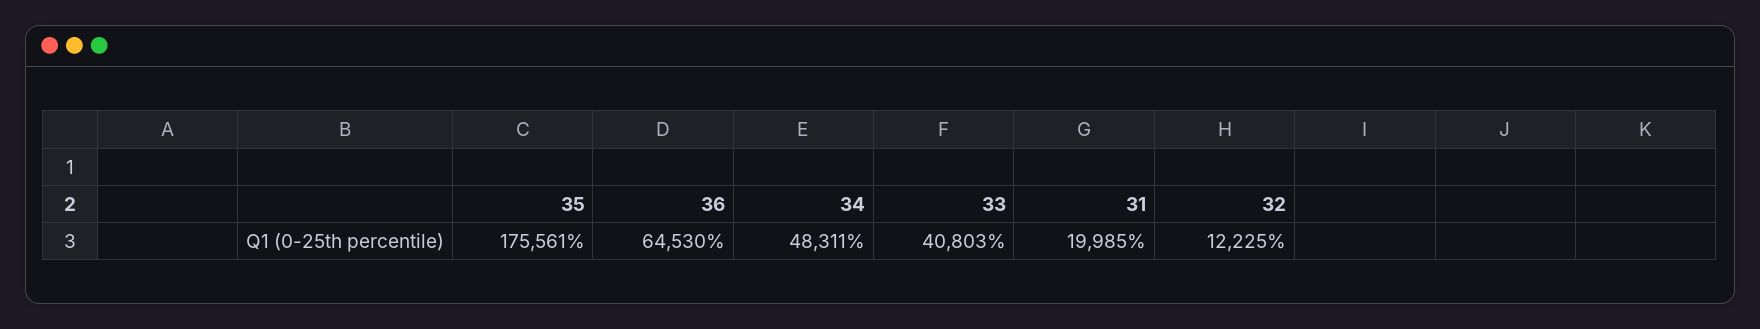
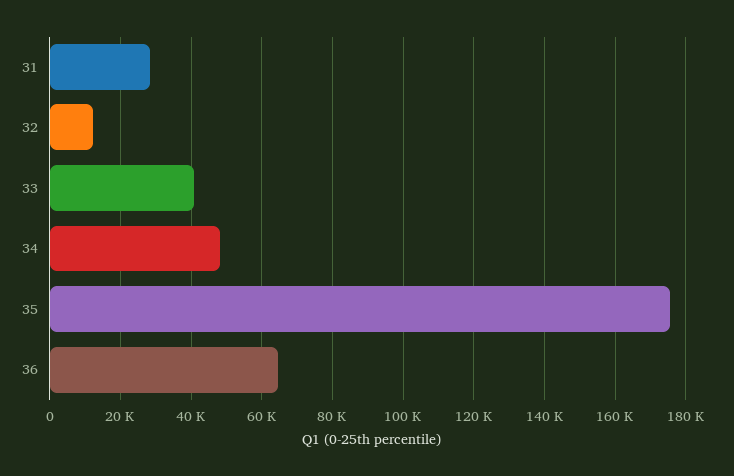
  {
    "35": 175561,
    "36": 64530,
    "34": 48311,
    "33": 40803,
-   "31": 19985,
+   "31": 28000,
    "32": 12225
  }

